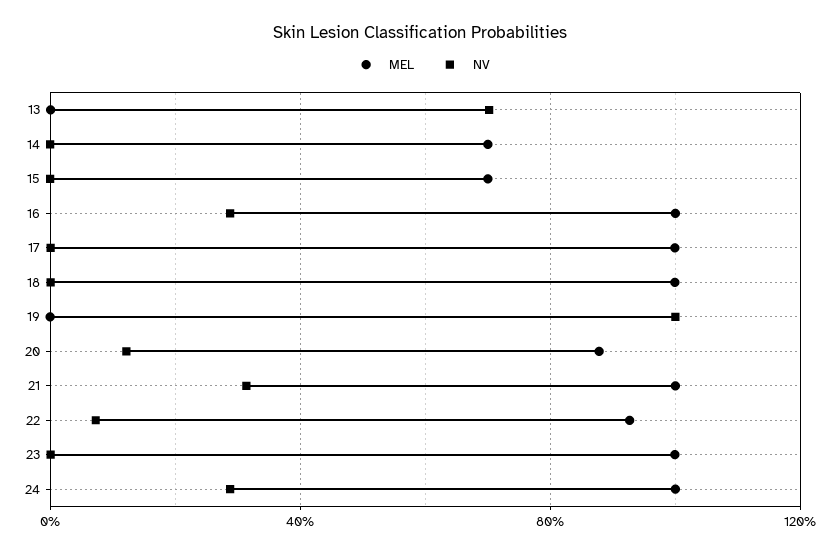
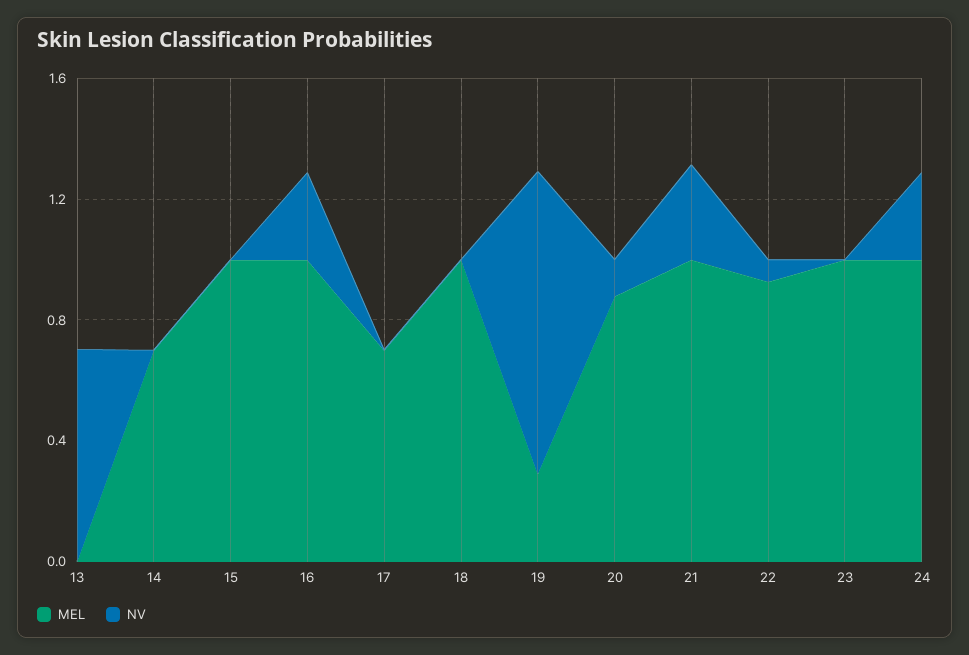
  {
    "MEL": {
      "13": 0,
      "14": 0.7,
-     "15": 0.7,
+     "15": 1,
      "16": 1,
-     "17": 1,
+     "17": 0.7,
      "18": 1,
-     "19": 0,
+     "19": 0.3,
      "20": 0.9,
      "21": 1,
      "22": 0.95,
      "23": 1,
      "24": 1
    },
    "NV": {
      "13": 0.7,
      "14": 0,
      "15": 0,
      "16": 0.3,
      "17": 0,
      "18": 0,
      "19": 1,
      "20": 0.1,
      "21": 0.3,
      "22": 0.05,
      "23": 0,
      "24": 0.3
    }
  }

